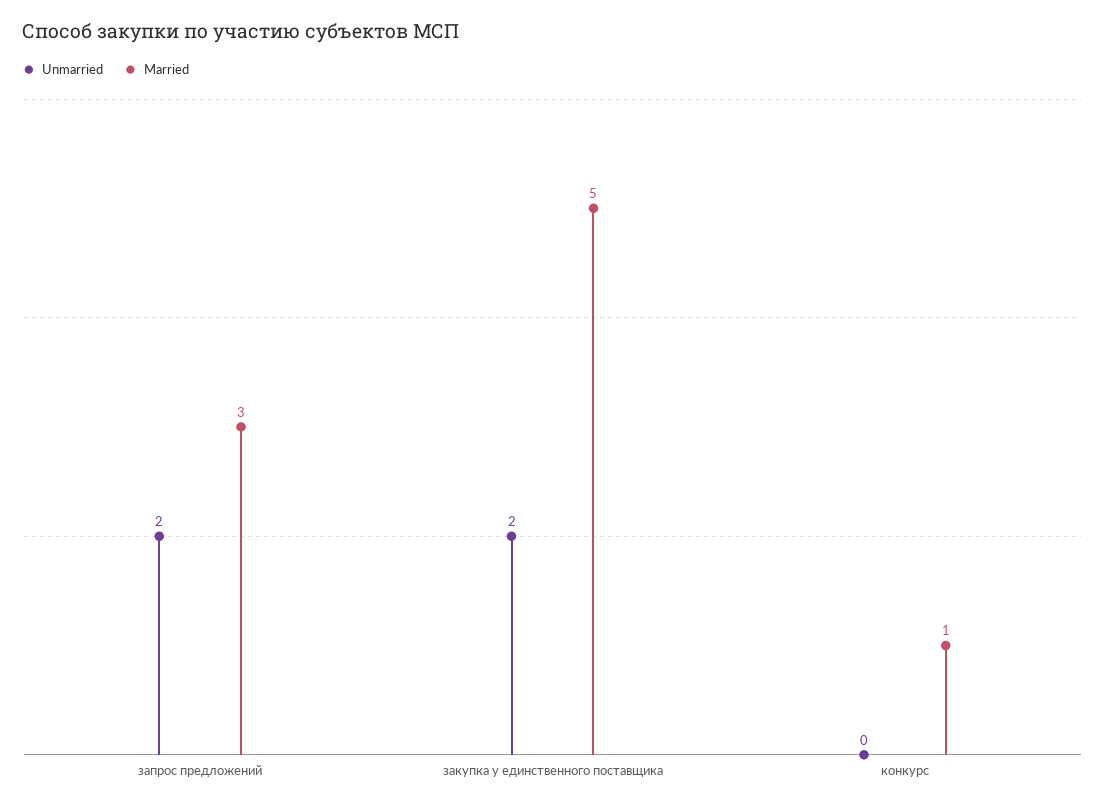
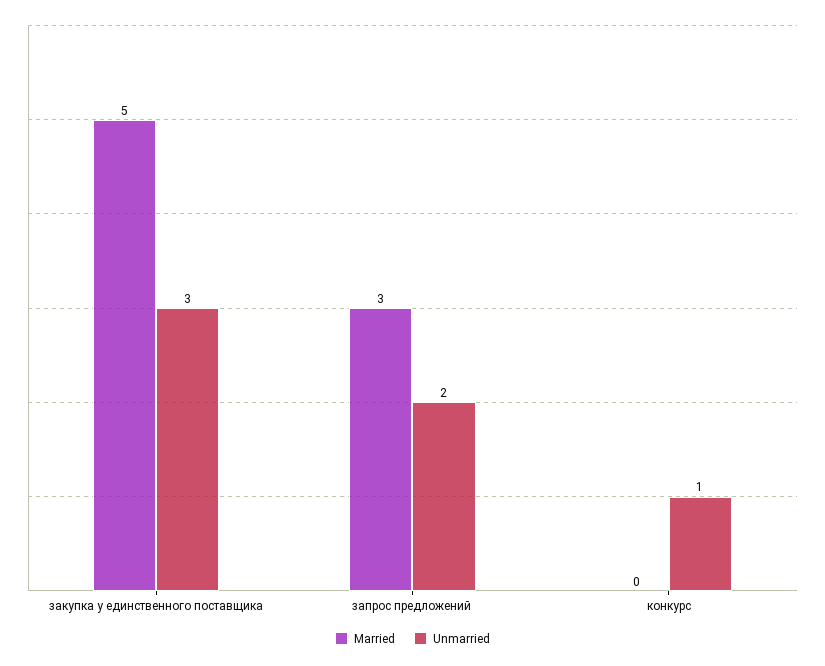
  {
    "Unmarried": {
      "запрос предложений": 2,
-     "закупка у единственного поставщика": 2,
+     "закупка у единственного поставщика": 3,
-     "конкурс": 0
+     "конкурс": 1
    },
    "Married": {
      "запрос предложений": 3,
      "закупка у единственного поставщика": 5,
-     "конкурс": 1
+     "конкурс": 0
    }
  }

